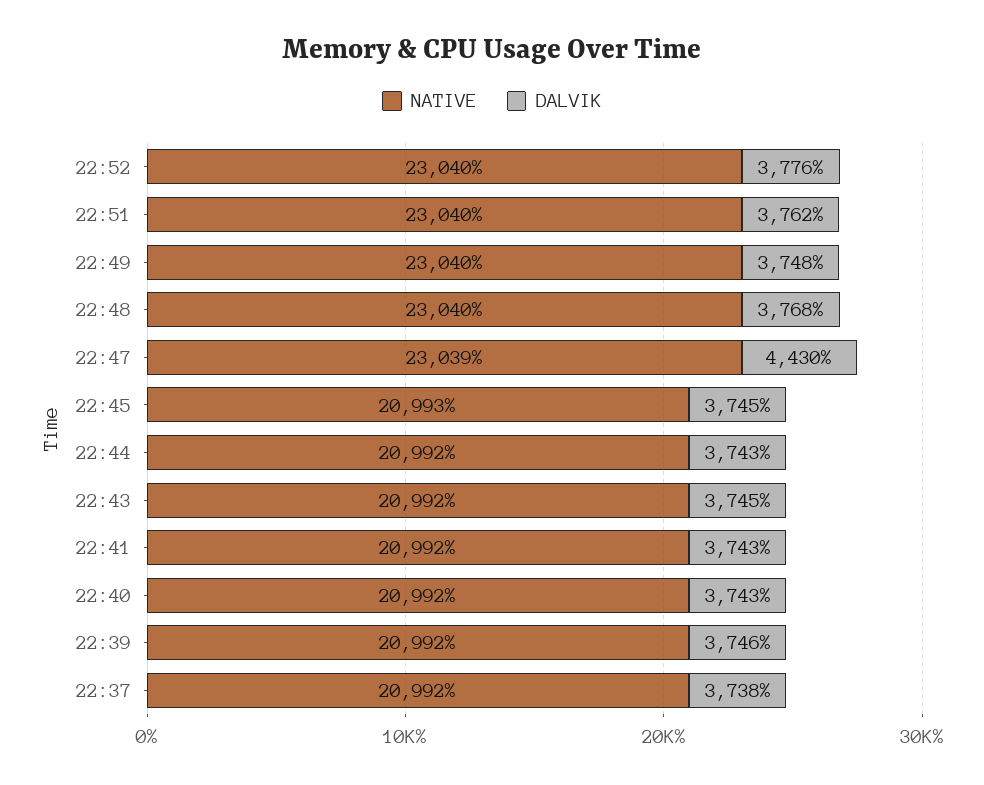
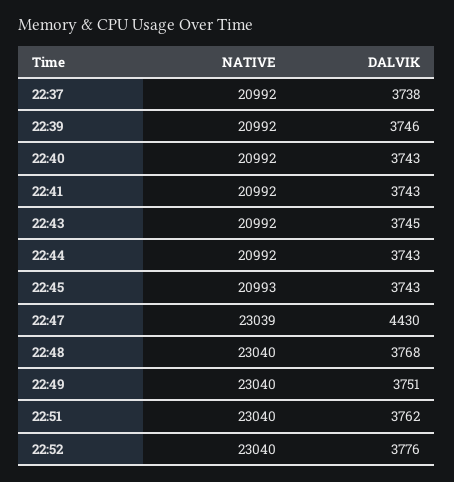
  {
    "NATIVE": {
      "22:52": 23040,
      "22:51": 23040,
      "22:49": 23040,
      "22:48": 23040,
      "22:47": 23039,
      "22:45": 20993,
      "22:44": 20992,
      "22:43": 20992,
      "22:41": 20992,
      "22:40": 20992,
      "22:39": 20992,
      "22:37": 20992
    },
    "DALVIK": {
      "22:52": 3776,
      "22:51": 3762,
-     "22:49": 3748,
+     "22:49": 3751,
      "22:48": 3768,
      "22:47": 4430,
-     "22:45": 3745,
+     "22:45": 3743,
      "22:44": 3743,
      "22:43": 3745,
      "22:41": 3743,
      "22:40": 3743,
      "22:39": 3746,
      "22:37": 3738
    }
  }

